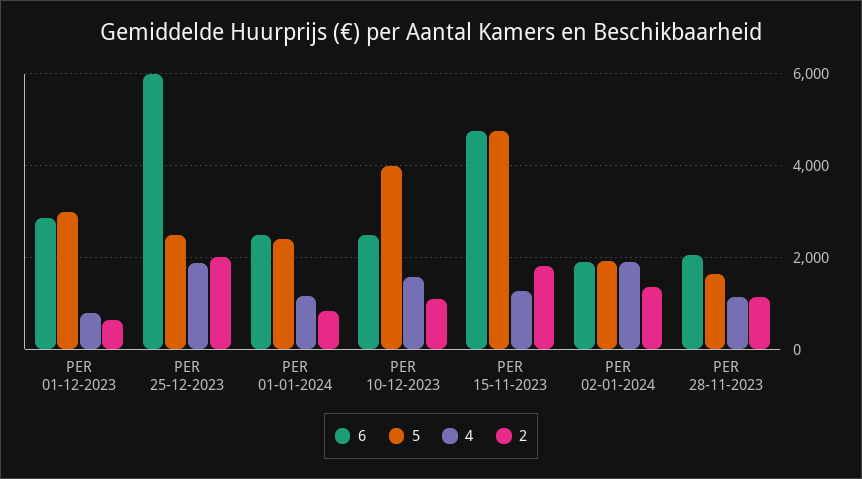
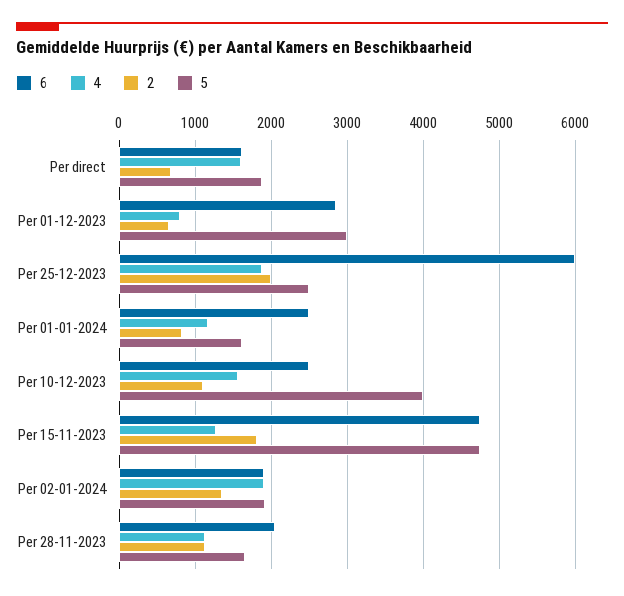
  {
    "6": {
      "PER 01-12-2023": 2900,
      "PER 25-12-2023": 6000,
      "PER 01-01-2024": 2500,
      "PER 10-12-2023": 2500,
      "PER 15-11-2023": 4800,
      "PER 02-01-2024": 1900,
-     "PER 28-11-2023": 2100
+     "PER 28-11-2023": 2100,
+     "Per direct": 1600
    },
    "5": {
      "PER 01-12-2023": 3000,
      "PER 25-12-2023": 2500,
-     "PER 01-01-2024": 2400,
+     "PER 01-01-2024": 1600,
      "PER 10-12-2023": 4000,
      "PER 15-11-2023": 4800,
      "PER 02-01-2024": 1900,
-     "PER 28-11-2023": 1700
+     "PER 28-11-2023": 1700,
+     "Per direct": 1900
    },
    "4": {
      "PER 01-12-2023": 800,
      "PER 25-12-2023": 1900,
      "PER 01-01-2024": 1200,
      "PER 10-12-2023": 1600,
      "PER 15-11-2023": 1300,
      "PER 02-01-2024": 1900,
-     "PER 28-11-2023": 1100
+     "PER 28-11-2023": 1100,
+     "Per direct": 1600
    },
    "2": {
      "PER 01-12-2023": 700,
      "PER 25-12-2023": 2000,
      "PER 01-01-2024": 800,
      "PER 10-12-2023": 1100,
      "PER 15-11-2023": 1800,
      "PER 02-01-2024": 1400,
-     "PER 28-11-2023": 1100
+     "PER 28-11-2023": 1100,
+     "Per direct": 700
    }
  }

